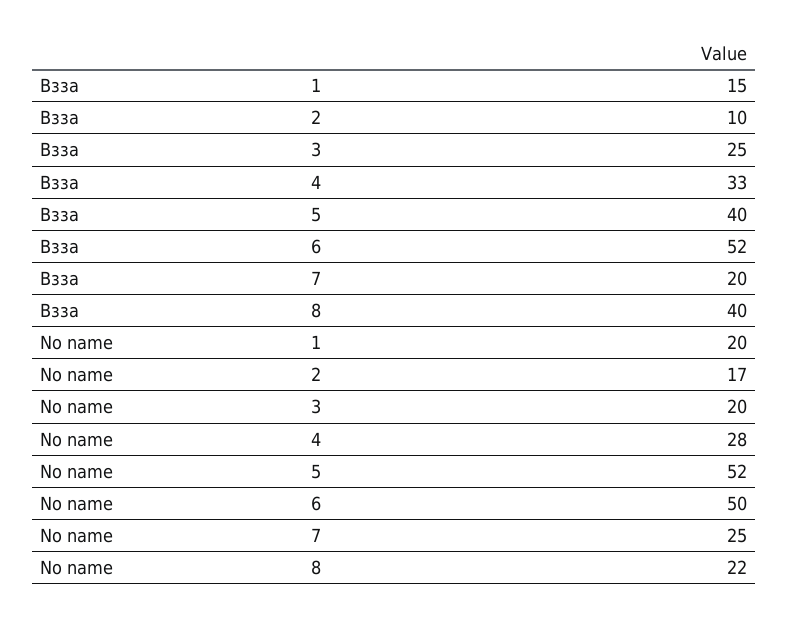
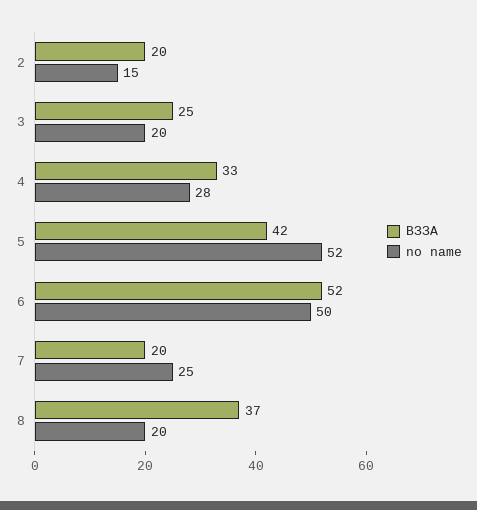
  {
    "Взза": {
-     "1": 15,
-     "2": 10,
+     "2": 20,
      "3": 25,
      "4": 33,
-     "5": 40,
+     "5": 42,
      "6": 52,
      "7": 20,
-     "8": 40
+     "8": 37
    },
    "No name": {
-     "1": 20,
-     "2": 17,
+     "2": 15,
      "3": 20,
      "4": 28,
      "5": 52,
      "6": 50,
      "7": 25,
-     "8": 22
+     "8": 20
    }
  }

